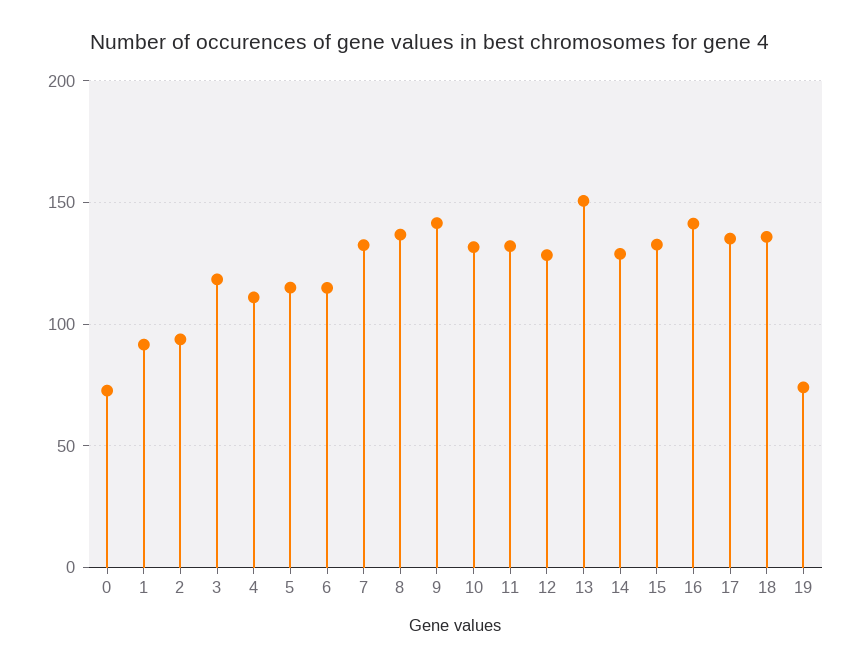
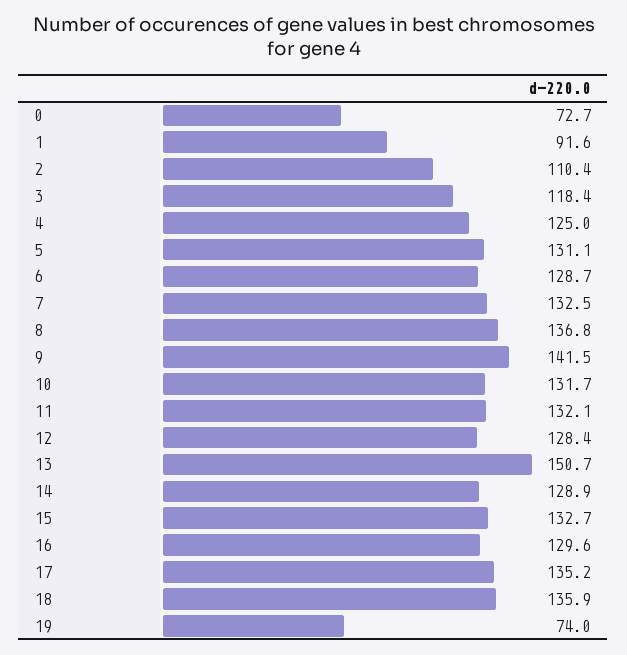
  {
    "0": 72.7,
    "1": 91.6,
-   "2": 95,
+   "2": 110.4,
    "3": 118.4,
-   "4": 110,
+   "4": 125,
-   "5": 115,
+   "5": 131.1,
-   "6": 115,
+   "6": 128.7,
    "7": 132.5,
    "8": 136.8,
    "9": 141.5,
    "10": 131.7,
    "11": 132.1,
    "12": 128.4,
    "13": 150.7,
    "14": 128.9,
    "15": 132.7,
-   "16": 140,
+   "16": 129.6,
    "17": 135.2,
    "18": 135.9,
    "19": 74
  }

